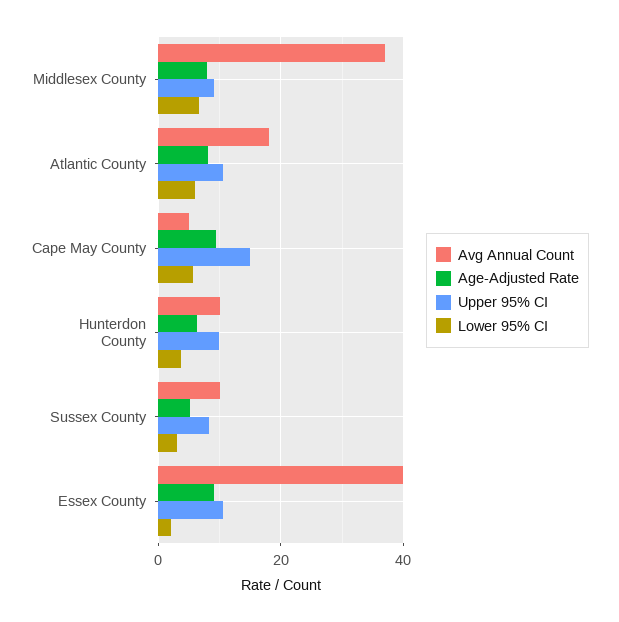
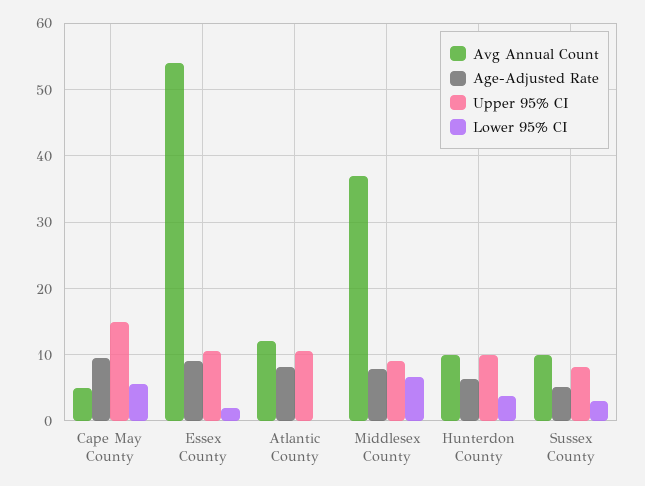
  {
    "Avg Annual Count": {
      "Middlesex County": 37,
-     "Atlantic County": 18,
+     "Atlantic County": 12,
      "Cape May County": 5,
      "Hunterdon County": 10,
      "Sussex County": 10,
-     "Essex County": 40
+     "Essex County": 54
    },
    "Age-Adjusted Rate": {
      "Middlesex County": 8,
      "Atlantic County": 8,
      "Cape May County": 10,
      "Hunterdon County": 6,
      "Sussex County": 5,
      "Essex County": 9
    },
    "Upper 95% CI": {
      "Middlesex County": 9,
      "Atlantic County": 11,
      "Cape May County": 15,
      "Hunterdon County": 10,
      "Sussex County": 8,
      "Essex County": 11
    },
    "Lower 95% CI": {
      "Middlesex County": 7,
-     "Atlantic County": 6,
+     "Atlantic County": 0,
      "Cape May County": 6,
      "Hunterdon County": 4,
      "Sussex County": 3,
      "Essex County": 2
    }
  }

